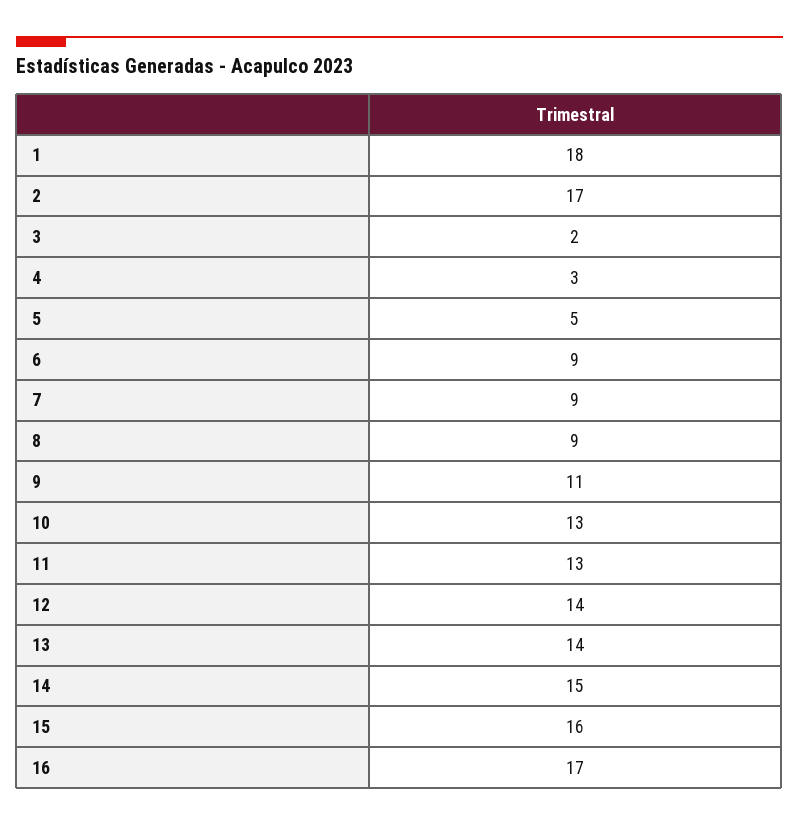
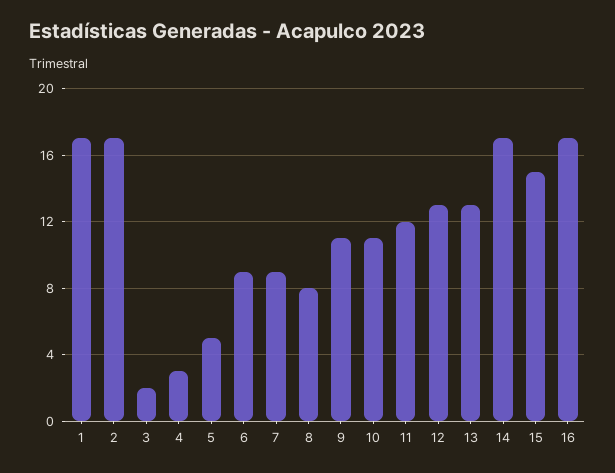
  {
-   "1": 18,
+   "1": 17,
    "2": 17,
    "3": 2,
    "4": 3,
    "5": 5,
    "6": 9,
    "7": 9,
-   "8": 9,
+   "8": 8,
    "9": 11,
-   "10": 13,
+   "10": 11,
-   "11": 13,
+   "11": 12,
-   "12": 14,
+   "12": 13,
-   "13": 14,
+   "13": 13,
-   "14": 15,
+   "14": 17,
-   "15": 16,
+   "15": 15,
    "16": 17
  }

